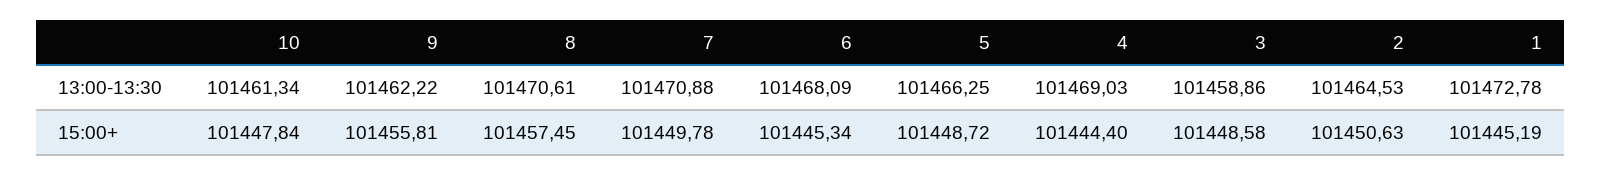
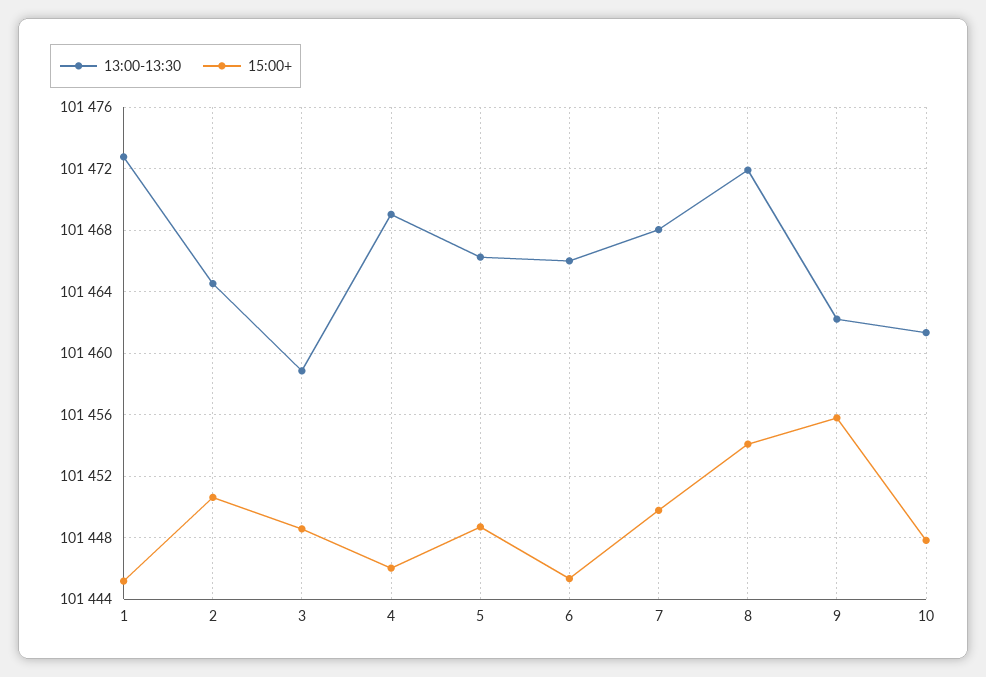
  {
    "13:00-13:30": {
      "10": 101461.34,
      "9": 101462.22,
-     "8": 101470.61,
+     "8": 101472,
-     "7": 101470.88,
+     "7": 101468,
-     "6": 101468.09,
+     "6": 101466,
      "5": 101466.25,
      "4": 101469.03,
      "3": 101458.86,
      "2": 101464.53,
      "1": 101472.78
    },
    "15:00+": {
      "10": 101447.84,
      "9": 101455.81,
-     "8": 101457.45,
+     "8": 101454,
      "7": 101449.78,
      "6": 101445.34,
      "5": 101448.72,
-     "4": 101444.4,
+     "4": 101446,
      "3": 101448.58,
      "2": 101450.63,
      "1": 101445.19
    }
  }

